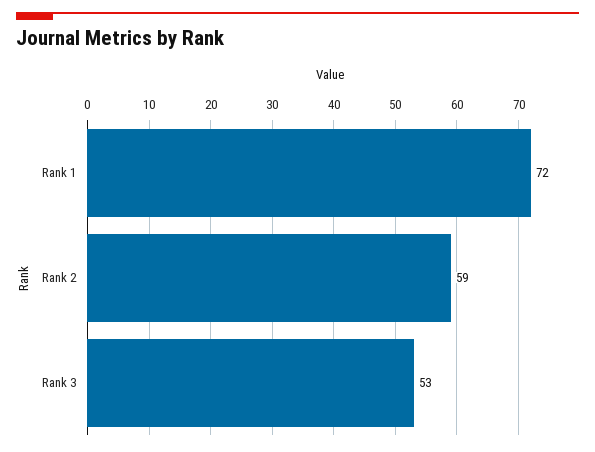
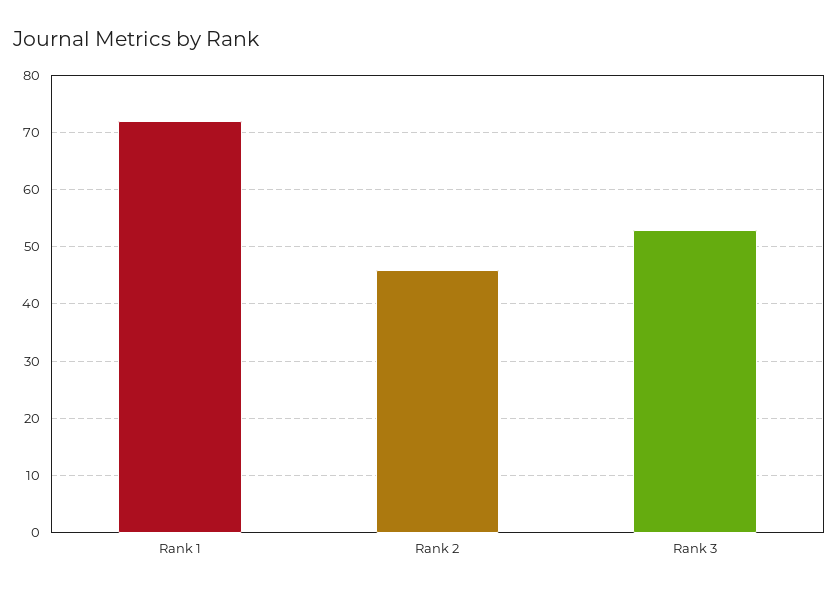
  {
    "Rank 1": 72,
-   "Rank 2": 59,
+   "Rank 2": 45,
    "Rank 3": 53
  }

